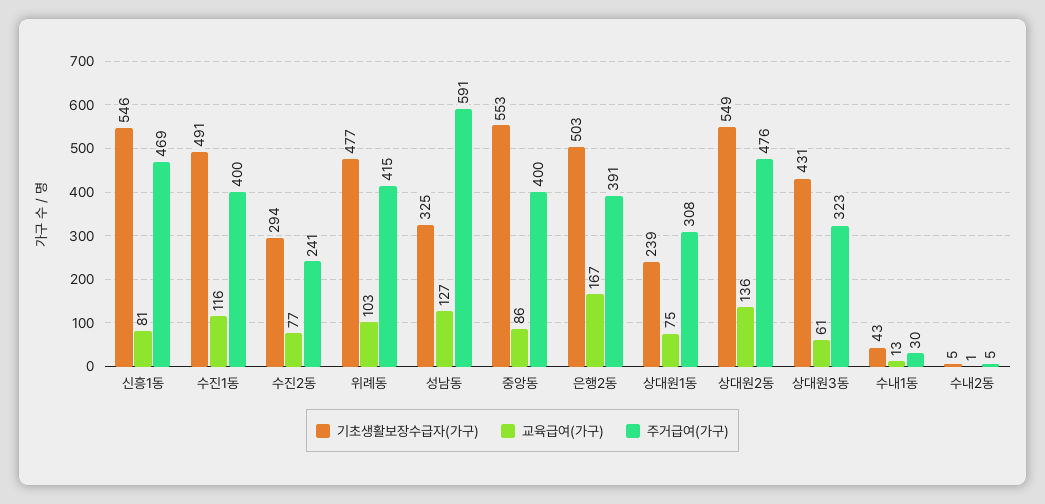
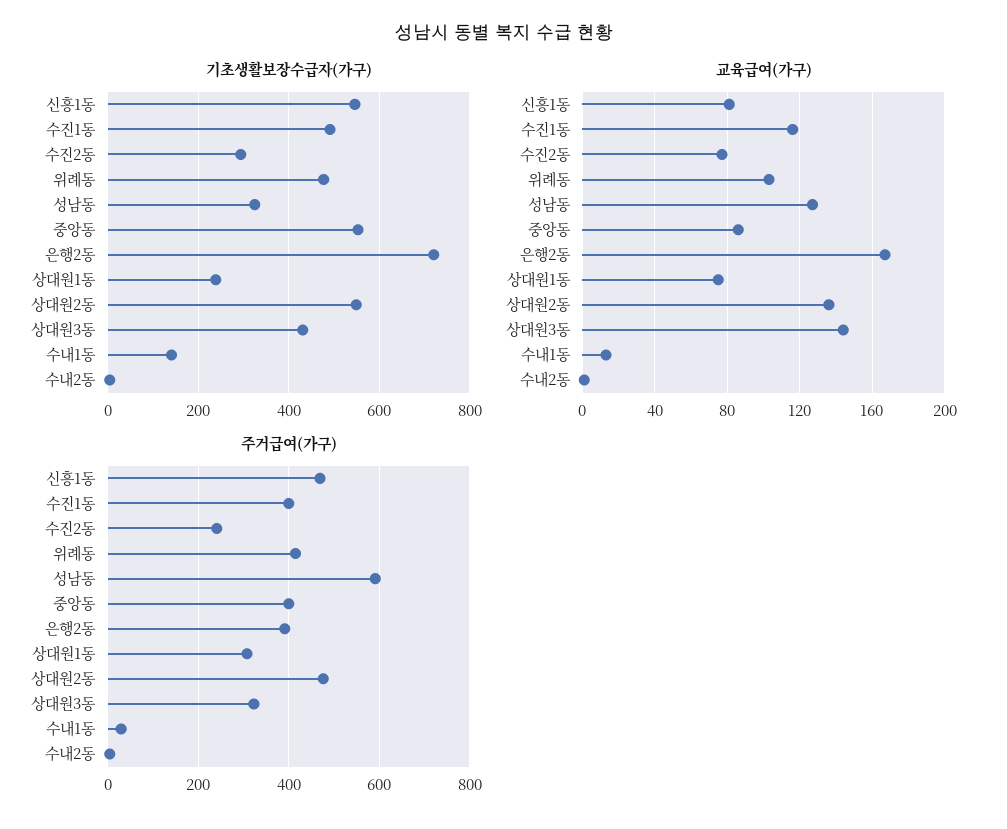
  {
    "기초생활보장수급자(가구)": {
      "신흥1동": 546,
      "수진1동": 491,
      "수진2동": 294,
      "위례동": 477,
      "성남동": 325,
      "중앙동": 553,
-     "은행2동": 503,
+     "은행2동": 720,
      "상대원1동": 239,
      "상대원2동": 549,
      "상대원3동": 431,
-     "수내1동": 43,
+     "수내1동": 140,
      "수내2동": 5
    },
    "교육급여(가구)": {
      "신흥1동": 81,
      "수진1동": 116,
      "수진2동": 77,
      "위례동": 103,
      "성남동": 127,
      "중앙동": 86,
      "은행2동": 167,
      "상대원1동": 75,
      "상대원2동": 136,
-     "상대원3동": 61,
+     "상대원3동": 145,
      "수내1동": 13,
      "수내2동": 1
    },
    "주거급여(가구)": {
      "신흥1동": 469,
      "수진1동": 400,
      "수진2동": 241,
      "위례동": 415,
      "성남동": 591,
      "중앙동": 400,
      "은행2동": 391,
      "상대원1동": 308,
      "상대원2동": 476,
      "상대원3동": 323,
      "수내1동": 30,
      "수내2동": 5
    }
  }

